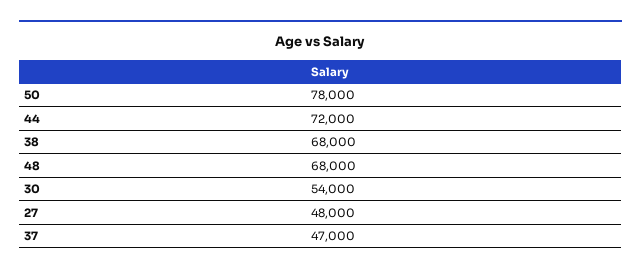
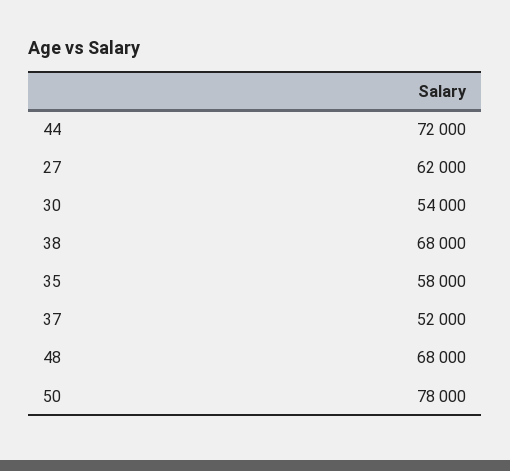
  {
    "50": 78000,
    "44": 72000,
    "38": 68000,
    "48": 68000,
    "30": 54000,
-   "27": 48000,
+   "27": 62000,
-   "37": 47000
+   "37": 52000,
+   "35": 58000
  }

